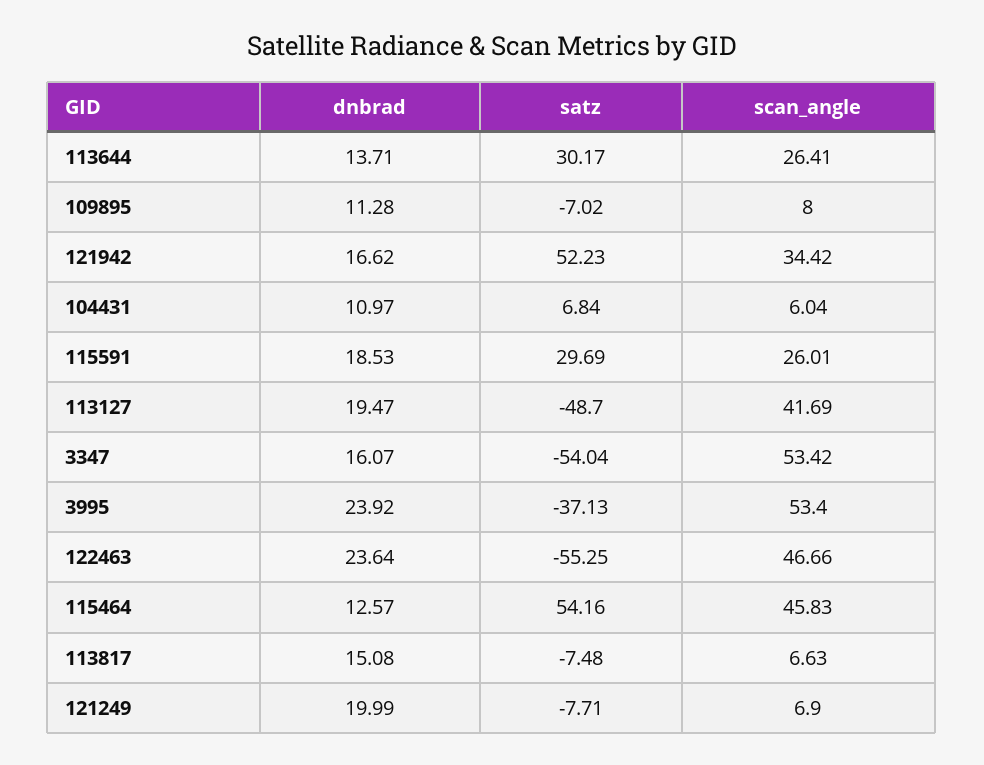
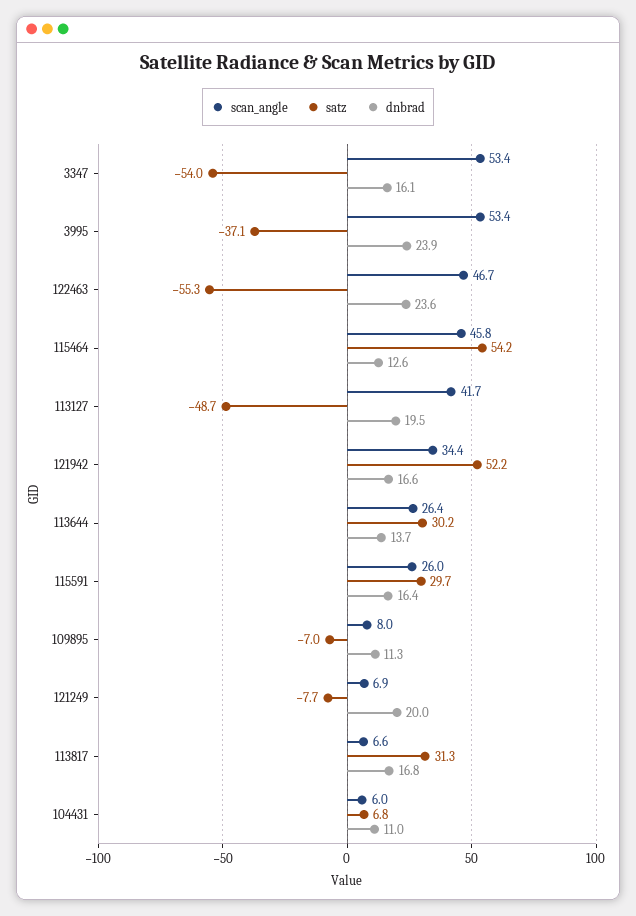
  {
    "dnbrad": {
      "113644": 13.71,
      "109895": 11.28,
      "121942": 16.62,
      "104431": 10.97,
-     "115591": 18.53,
+     "115591": 16.4,
      "113127": 19.47,
      "3347": 16.07,
      "3995": 23.92,
      "122463": 23.64,
      "115464": 12.57,
-     "113817": 15.08,
+     "113817": 16.8,
      "121249": 19.99
    },
    "satz": {
      "113644": 30.17,
      "109895": -7.02,
      "121942": 52.23,
      "104431": 6.84,
      "115591": 29.69,
      "113127": -48.7,
      "3347": -54.04,
      "3995": -37.13,
      "122463": -55.25,
      "115464": 54.16,
-     "113817": -7.48,
+     "113817": 31.3,
      "121249": -7.71
    },
    "scan_angle": {
      "113644": 26.41,
      "109895": 8,
      "121942": 34.42,
      "104431": 6.04,
      "115591": 26.01,
      "113127": 41.69,
      "3347": 53.42,
      "3995": 53.4,
      "122463": 46.66,
      "115464": 45.83,
      "113817": 6.63,
      "121249": 6.9
    }
  }

